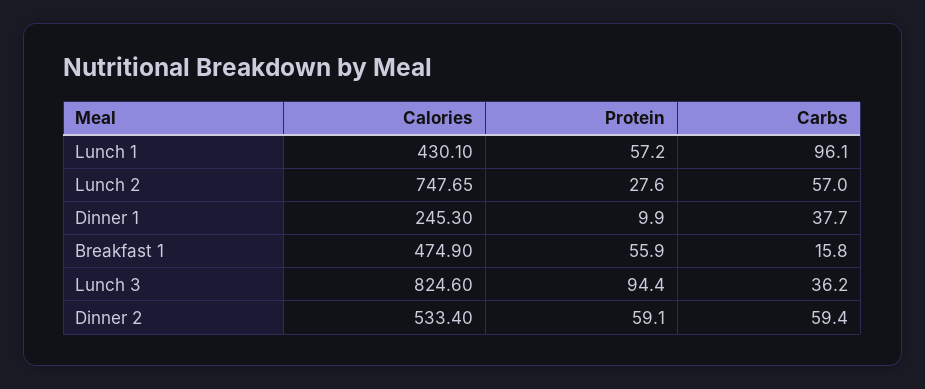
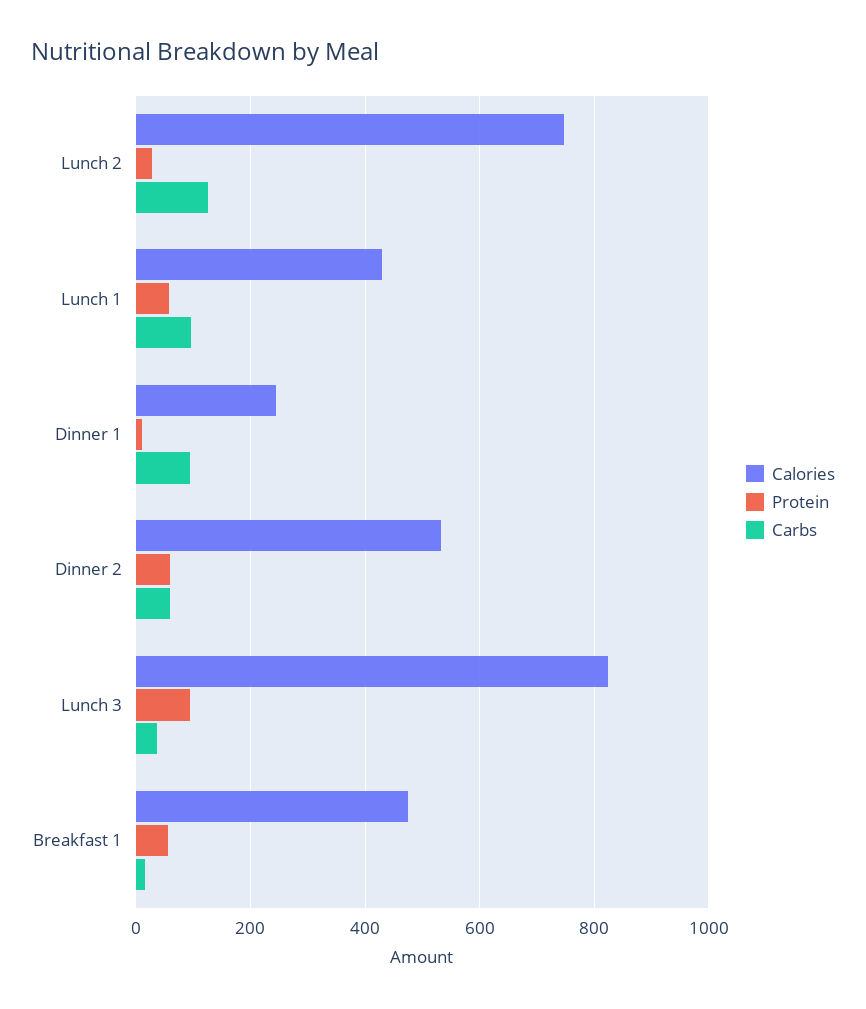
  {
    "Calories": {
      "Lunch 1": 430.1,
      "Lunch 2": 747.65,
      "Dinner 1": 245.3,
      "Breakfast 1": 474.9,
      "Lunch 3": 824.6,
      "Dinner 2": 533.4
    },
    "Protein": {
      "Lunch 1": 57.2,
      "Lunch 2": 27.6,
      "Dinner 1": 9.9,
      "Breakfast 1": 55.9,
      "Lunch 3": 94.4,
      "Dinner 2": 59.1
    },
    "Carbs": {
      "Lunch 1": 96.1,
-     "Lunch 2": 57,
+     "Lunch 2": 120,
-     "Dinner 1": 37.7,
+     "Dinner 1": 100,
      "Breakfast 1": 15.8,
      "Lunch 3": 36.2,
      "Dinner 2": 59.4
    }
  }

